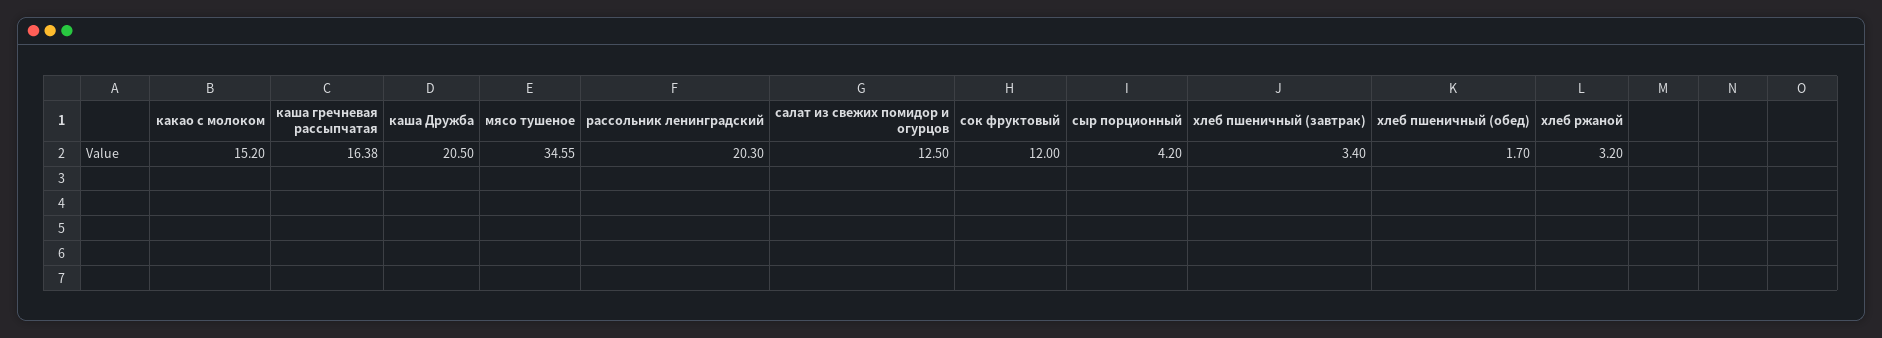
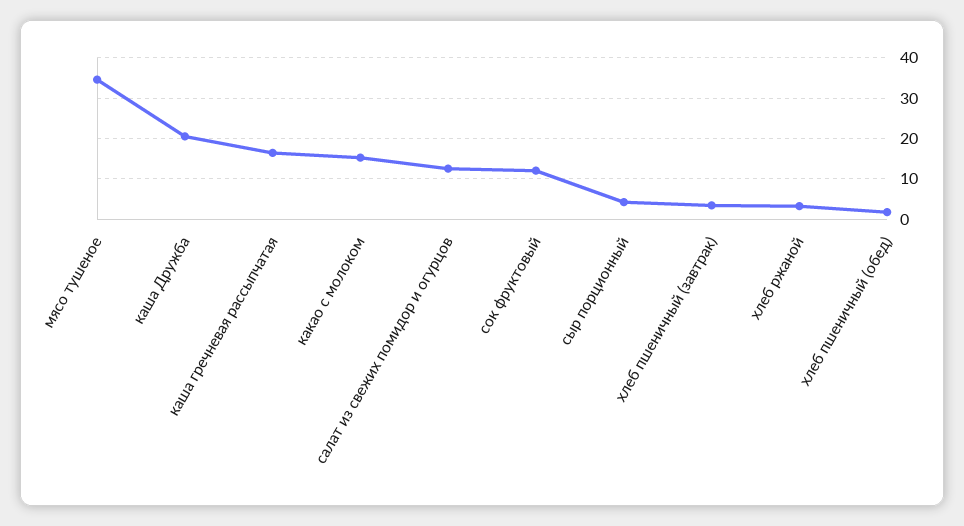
  {
    "какао с молоком": 15.2,
    "каша гречневая рассыпчатая": 16.38,
    "каша Дружба": 20.5,
    "мясо тушеное": 34.55,
-   "рассольник ленинградский": 20.3,
    "салат из свежих помидор и огурцов": 12.5,
    "сок фруктовый": 12,
    "сыр порционный": 4.2,
    "хлеб пшеничный (завтрак)": 3.4,
    "хлеб пшеничный (обед)": 1.7,
    "хлеб ржаной": 3.2
  }

